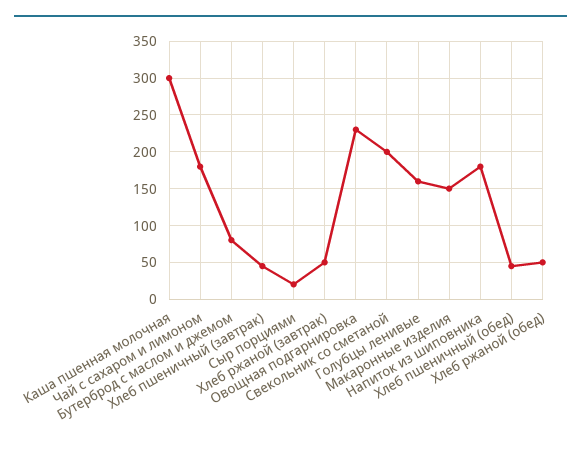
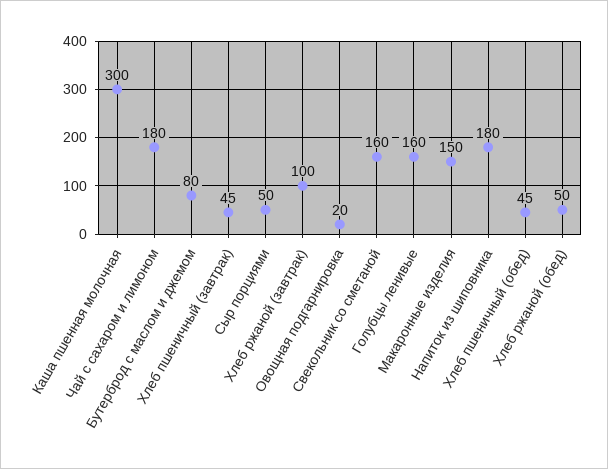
  {
    "Каша пшенная молочная": 300,
    "Чай с сахаром и лимоном": 180,
    "Бутерброд с маслом и джемом": 80,
    "Хлеб пшеничный (завтрак)": 45,
-   "Сыр порциями": 20,
+   "Сыр порциями": 50,
-   "Хлеб ржаной (завтрак)": 50,
+   "Хлеб ржаной (завтрак)": 100,
-   "Овощная подгарнировка": 230,
+   "Овощная подгарнировка": 20,
-   "Свекольник со сметаной": 200,
+   "Свекольник со сметаной": 160,
    "Голубцы ленивые": 160,
    "Макаронные изделия": 150,
    "Напиток из шиповника": 180,
    "Хлеб пшеничный (обед)": 45,
    "Хлеб ржаной (обед)": 50
  }

